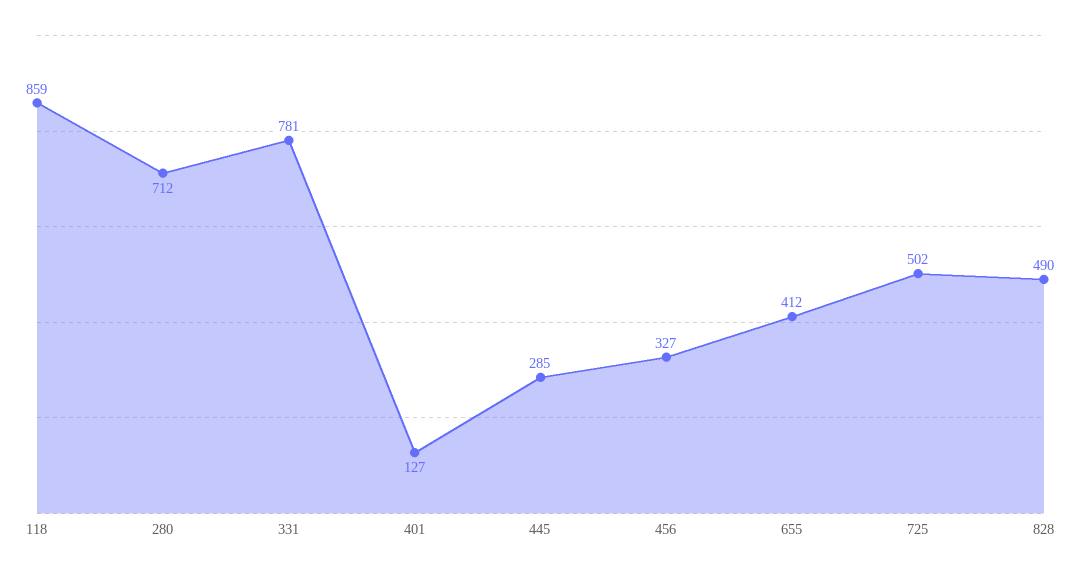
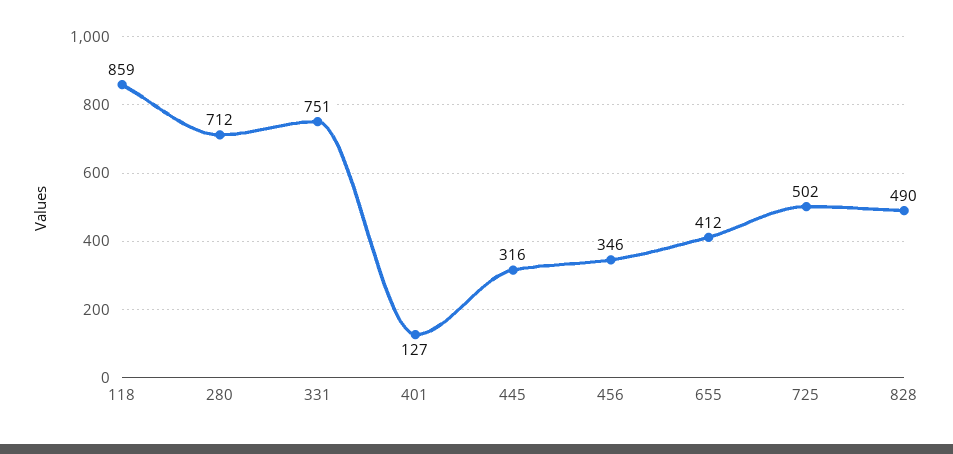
  {
    "118": 859,
    "280": 712,
-   "331": 781,
+   "331": 751,
    "401": 127,
-   "445": 285,
+   "445": 316,
-   "456": 327,
+   "456": 346,
    "655": 412,
    "725": 502,
    "828": 490
  }

